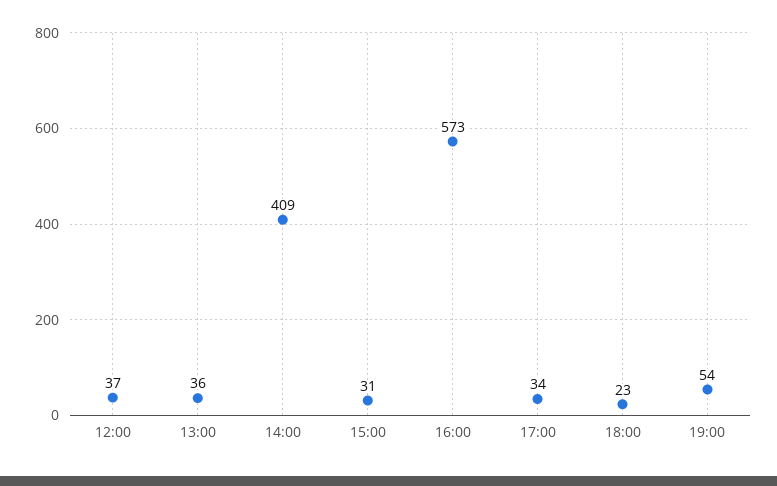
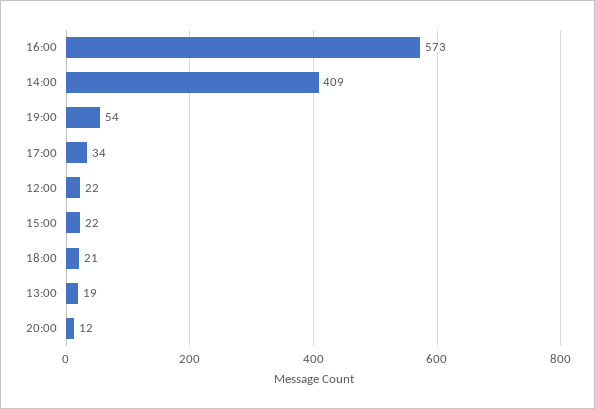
  {
-   "12:00": 37,
+   "12:00": 22,
-   "13:00": 36,
+   "13:00": 19,
    "14:00": 409,
-   "15:00": 31,
+   "15:00": 22,
    "16:00": 573,
    "17:00": 34,
-   "18:00": 23,
+   "18:00": 21,
-   "19:00": 54
+   "19:00": 54,
+   "20:00": 12
  }

